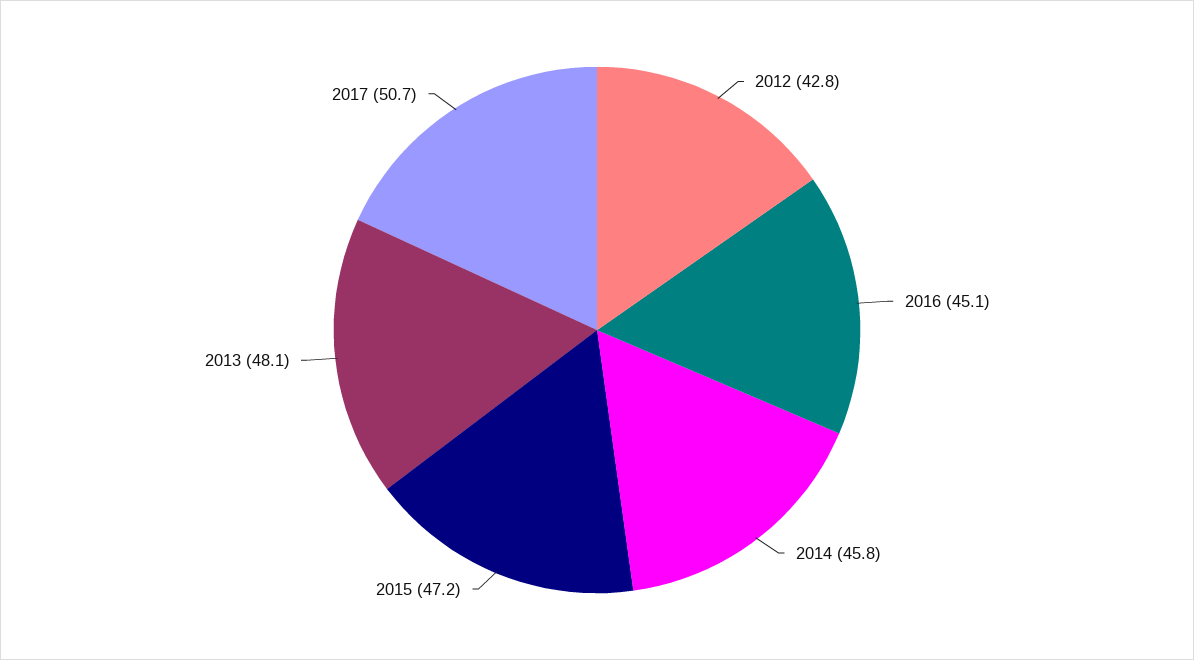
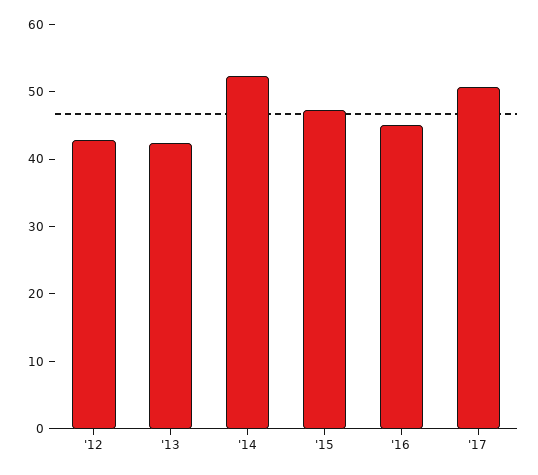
  {
    "2012": 42.8,
    "2016": 45.1,
-   "2014": 45.8,
+   "2014": 52,
    "2015": 47.2,
-   "2013": 48.1,
+   "2013": 42,
    "2017": 50.7
  }

